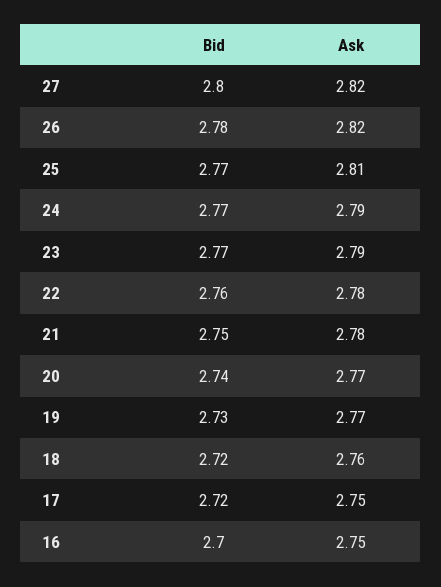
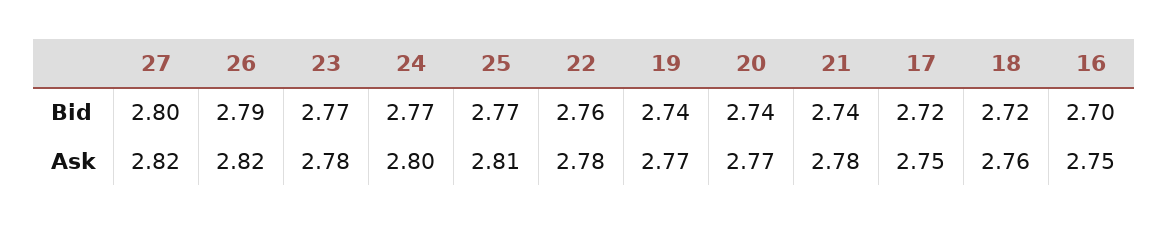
  {
    "Bid": {
      "27": 2.8,
-     "26": 2.78,
+     "26": 2.79,
      "25": 2.77,
      "24": 2.77,
      "23": 2.77,
      "22": 2.76,
-     "21": 2.75,
+     "21": 2.74,
      "20": 2.74,
-     "19": 2.73,
+     "19": 2.74,
      "18": 2.72,
      "17": 2.72,
      "16": 2.7
    },
    "Ask": {
      "27": 2.82,
      "26": 2.82,
      "25": 2.81,
-     "24": 2.79,
+     "24": 2.8,
-     "23": 2.79,
+     "23": 2.78,
      "22": 2.78,
      "21": 2.78,
      "20": 2.77,
      "19": 2.77,
      "18": 2.76,
      "17": 2.75,
      "16": 2.75
    }
  }

